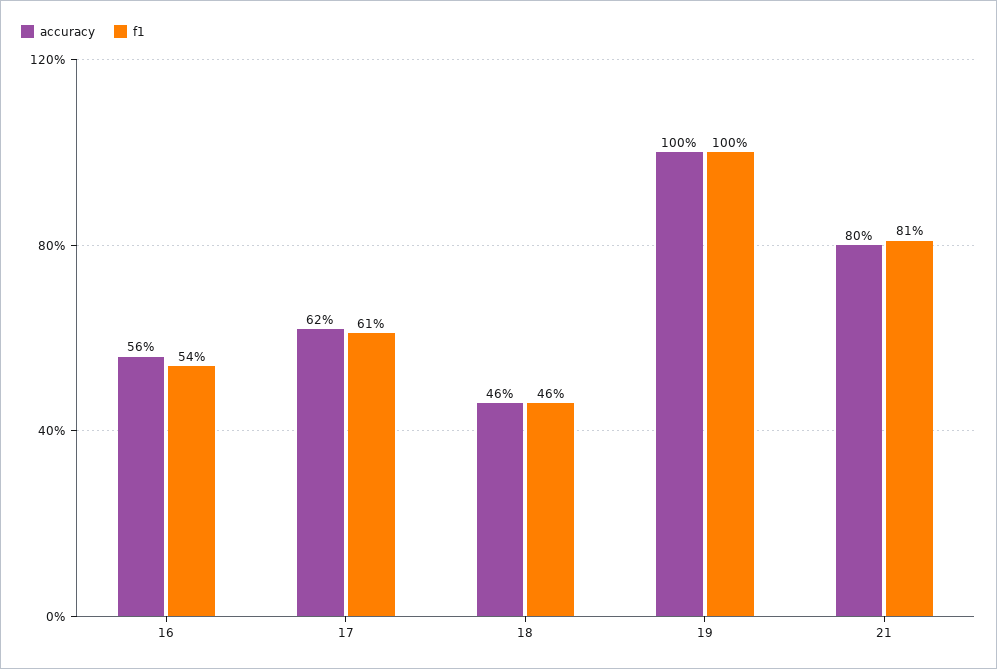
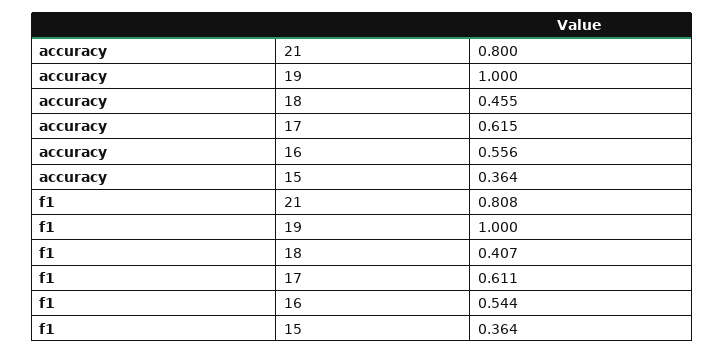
  {
    "accuracy": {
      "16": 0.556,
      "17": 0.615,
      "18": 0.455,
      "19": 1,
-     "21": 0.8
+     "21": 0.8,
+     "15": 0.364
    },
    "f1": {
      "16": 0.544,
      "17": 0.611,
-     "18": 0.46,
+     "18": 0.407,
      "19": 1,
-     "21": 0.808
+     "21": 0.808,
+     "15": 0.364
    }
  }

